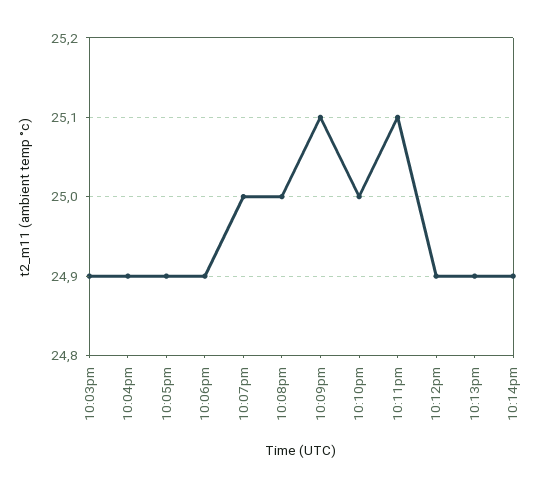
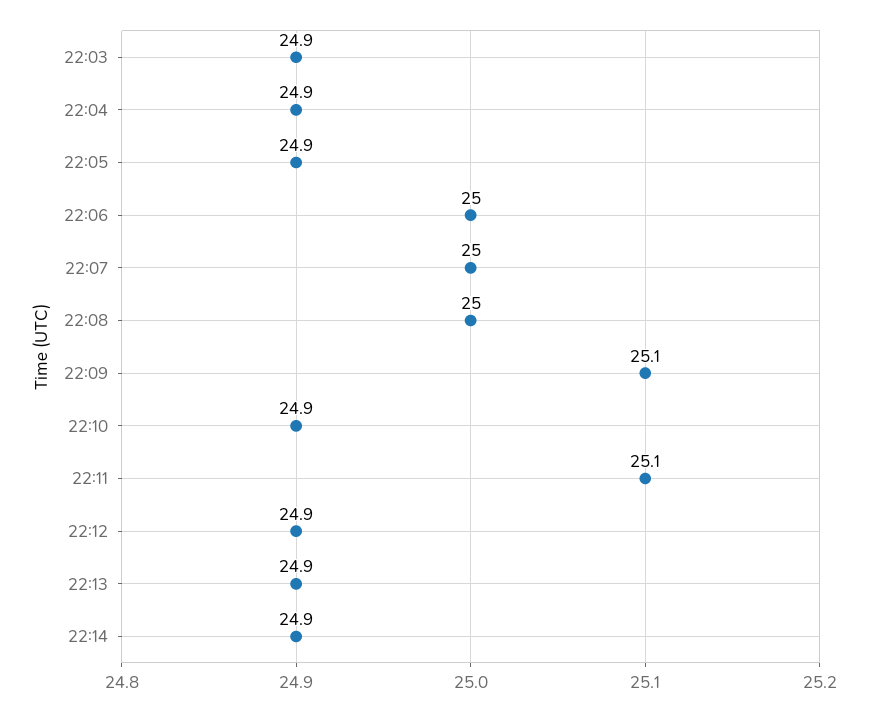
  {
    "10:03pm": 24.9,
    "10:04pm": 24.9,
    "10:05pm": 24.9,
-   "10:06pm": 24.9,
+   "10:06pm": 25,
    "10:07pm": 25,
    "10:08pm": 25,
    "10:09pm": 25.1,
-   "10:10pm": 25,
+   "10:10pm": 24.9,
    "10:11pm": 25.1,
    "10:12pm": 24.9,
    "10:13pm": 24.9,
    "10:14pm": 24.9
  }

